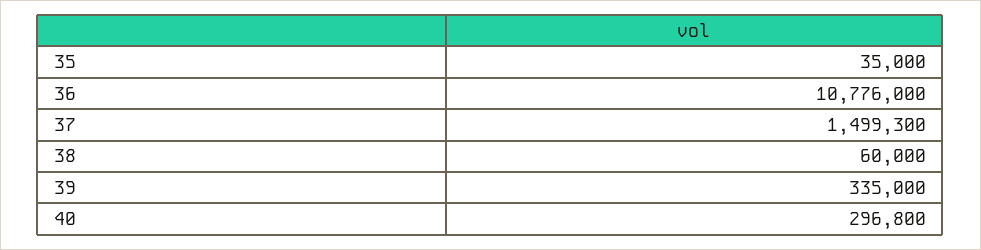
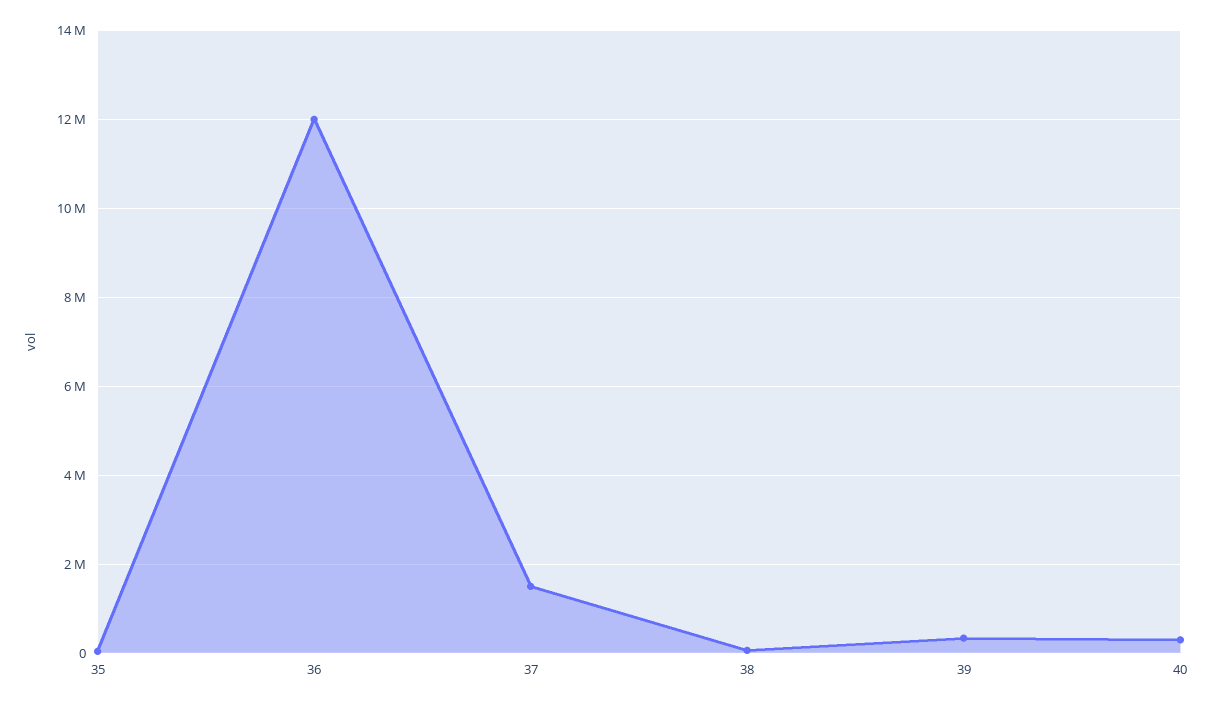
  {
    "35": 35000,
-   "36": 10776000,
+   "36": 12000000,
    "37": 1499300,
    "38": 60000,
    "39": 335000,
    "40": 296800
  }

